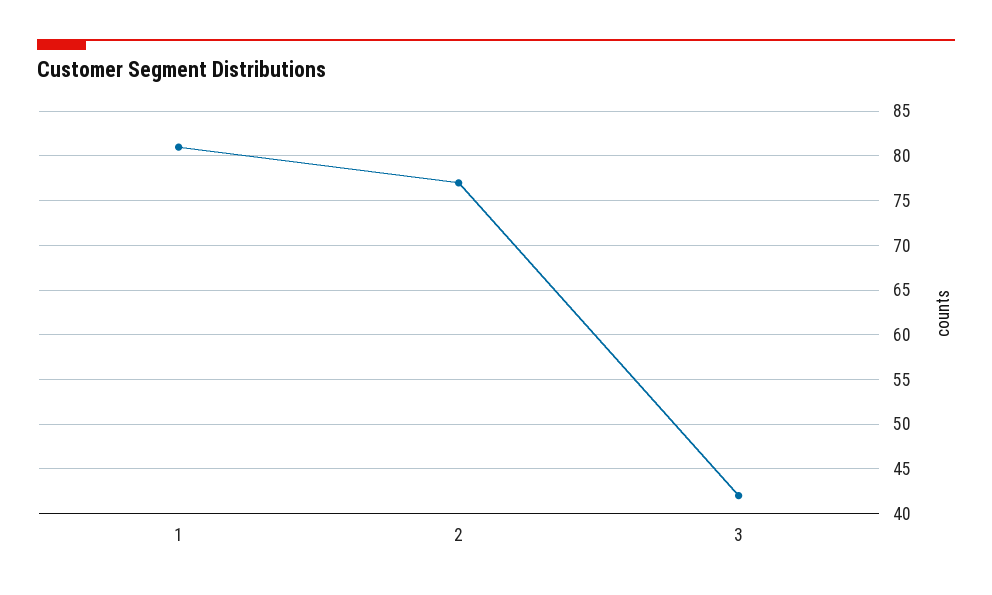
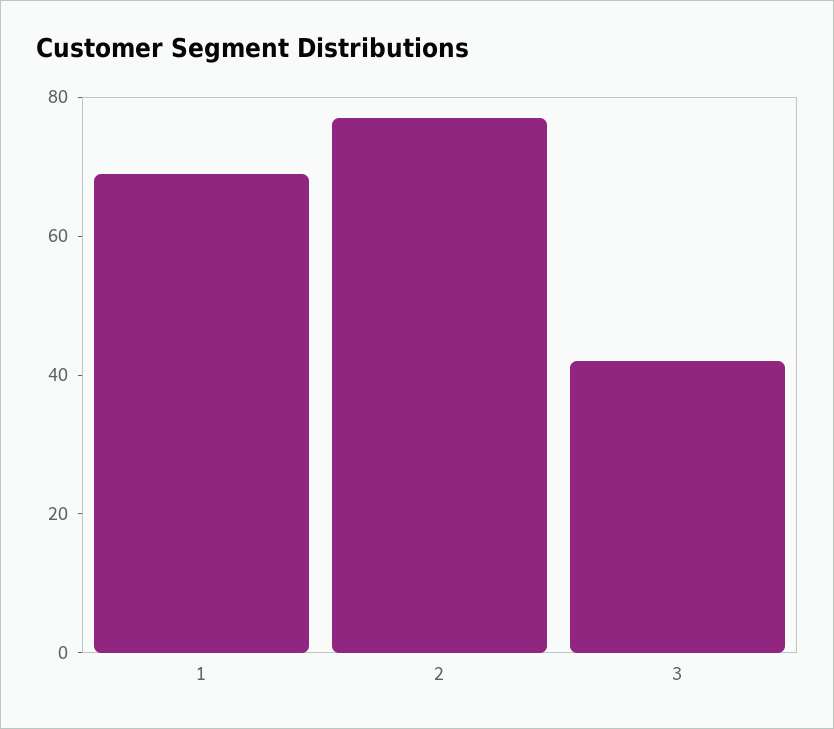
  {
-   "1": 81,
+   "1": 70,
    "2": 77,
    "3": 42
  }

